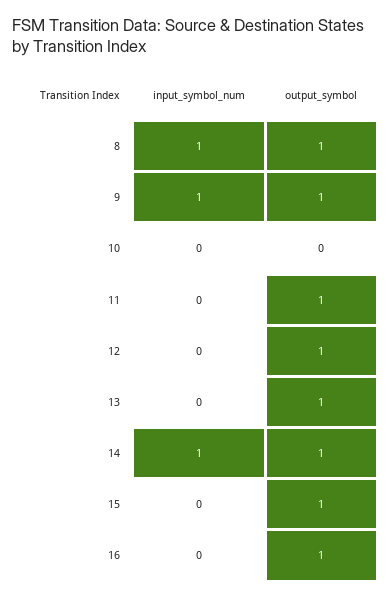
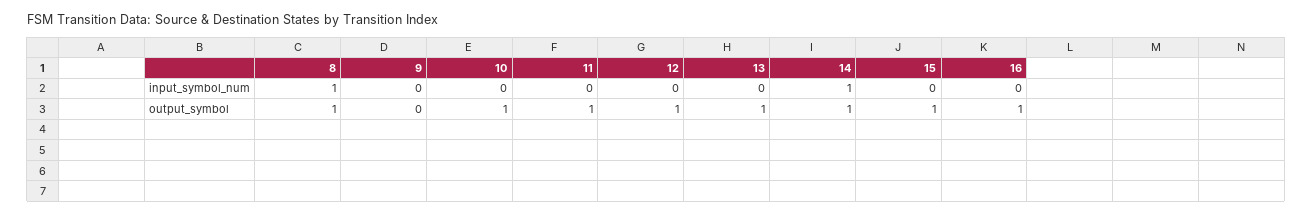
  {
    "input_symbol_num": {
      "8": 1,
-     "9": 1,
+     "9": 0,
      "10": 0,
      "11": 0,
      "12": 0,
      "13": 0,
      "14": 1,
      "15": 0,
      "16": 0
    },
    "output_symbol": {
      "8": 1,
-     "9": 1,
+     "9": 0,
-     "10": 0,
+     "10": 1,
      "11": 1,
      "12": 1,
      "13": 1,
      "14": 1,
      "15": 1,
      "16": 1
    }
  }

